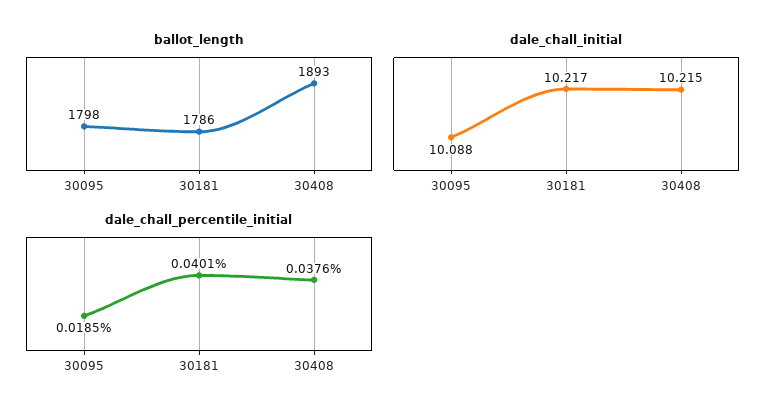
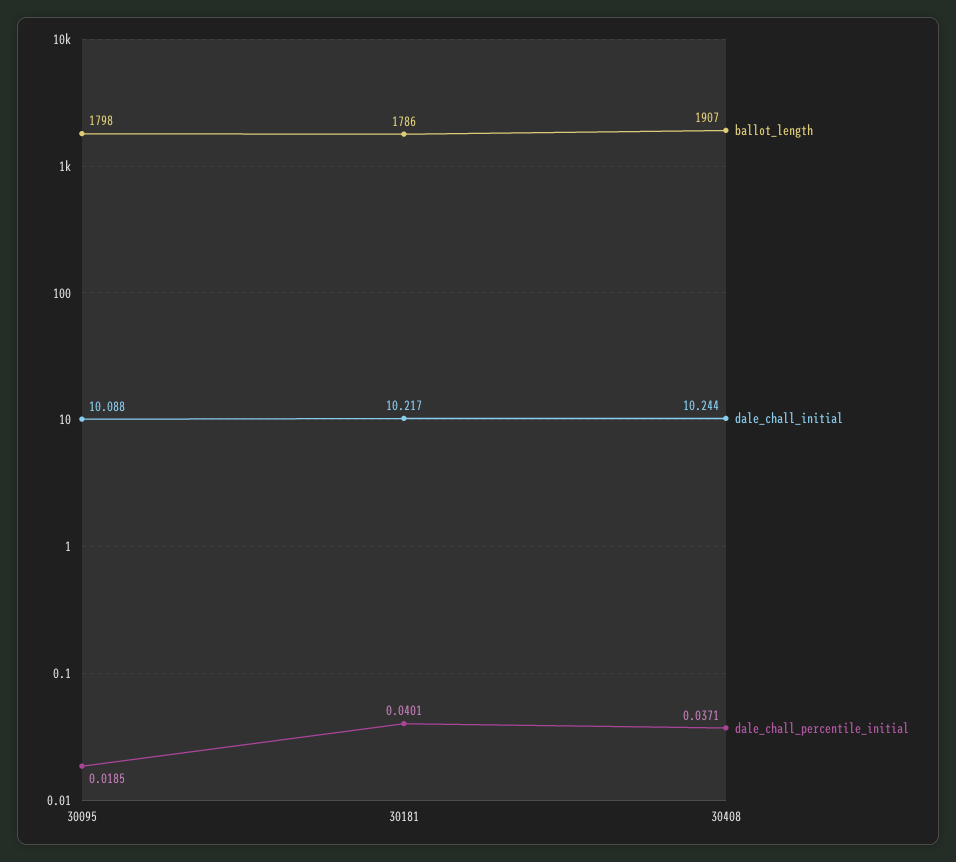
  {
    "ballot_length": {
      "30095": 1798,
      "30181": 1786,
-     "30408": 1893
+     "30408": 1907
    },
    "dale_chall_initial": {
      "30095": 10.088,
      "30181": 10.217,
-     "30408": 10.215
+     "30408": 10.244
    },
    "dale_chall_percentile_initial": {
      "30095": 0.0185,
      "30181": 0.0401,
-     "30408": 0.0376
+     "30408": 0.0371
    }
  }

